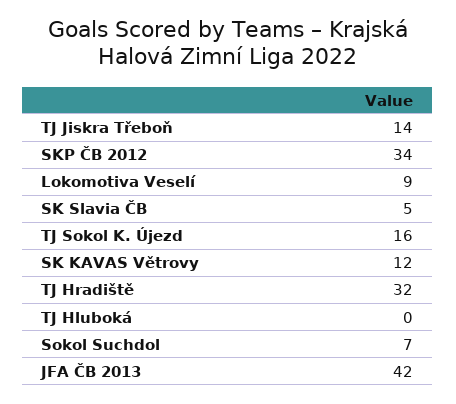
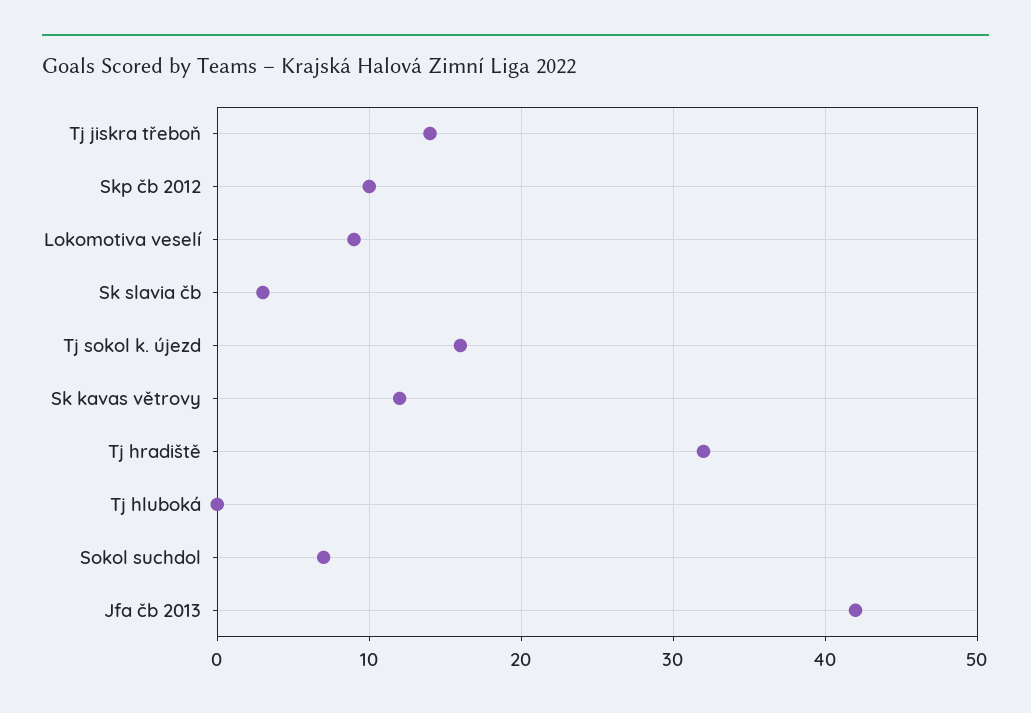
  {
    "TJ Jiskra Třeboň": 14,
-   "SKP ČB 2012": 34,
+   "SKP ČB 2012": 10,
    "Lokomotiva Veselí": 9,
-   "SK Slavia ČB": 5,
+   "SK Slavia ČB": 3,
    "TJ Sokol K. Újezd": 16,
    "SK KAVAS Větrovy": 12,
    "TJ Hradiště": 32,
    "TJ Hluboká": 0,
    "Sokol Suchdol": 7,
    "JFA ČB 2013": 42
  }

